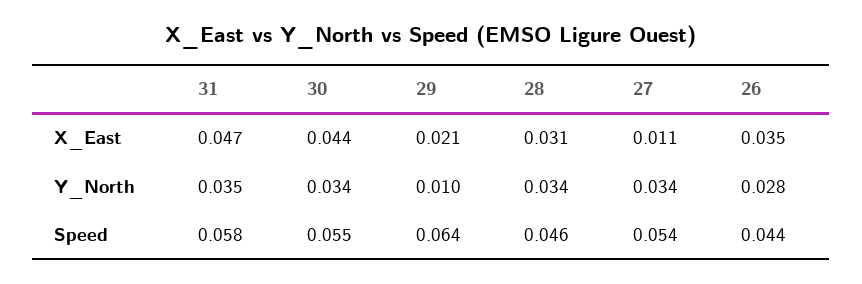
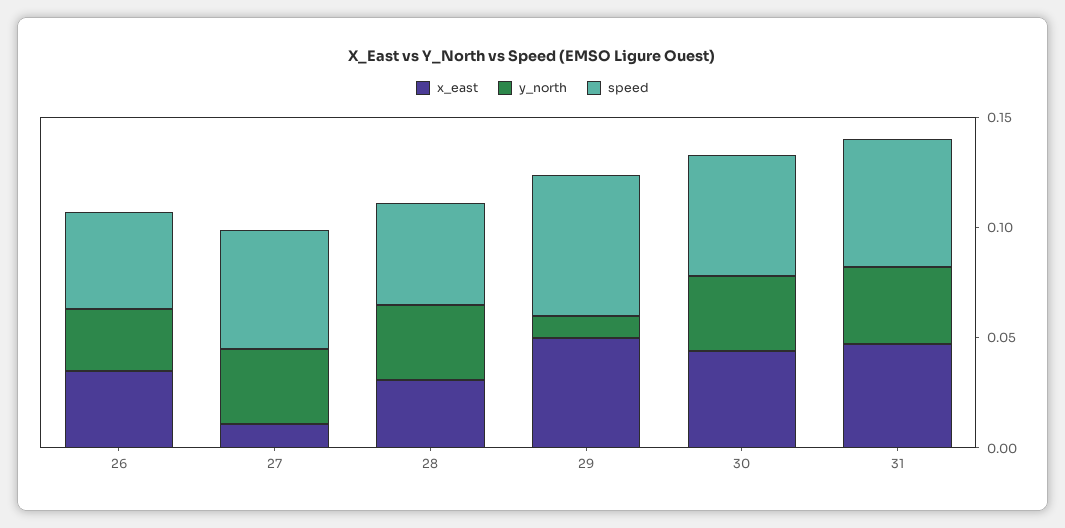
  {
    "X_East": {
      "31": 0.047,
      "30": 0.044,
-     "29": 0.021,
+     "29": 0.05,
      "28": 0.031,
      "27": 0.011,
      "26": 0.035
    },
    "Y_North": {
      "31": 0.035,
      "30": 0.034,
      "29": 0.01,
      "28": 0.034,
      "27": 0.034,
      "26": 0.028
    },
    "Speed": {
      "31": 0.058,
      "30": 0.055,
      "29": 0.064,
      "28": 0.046,
      "27": 0.054,
      "26": 0.044
    }
  }

